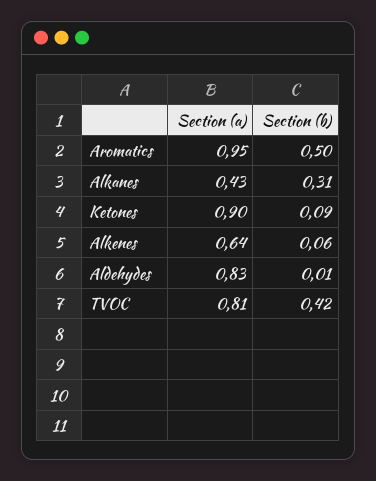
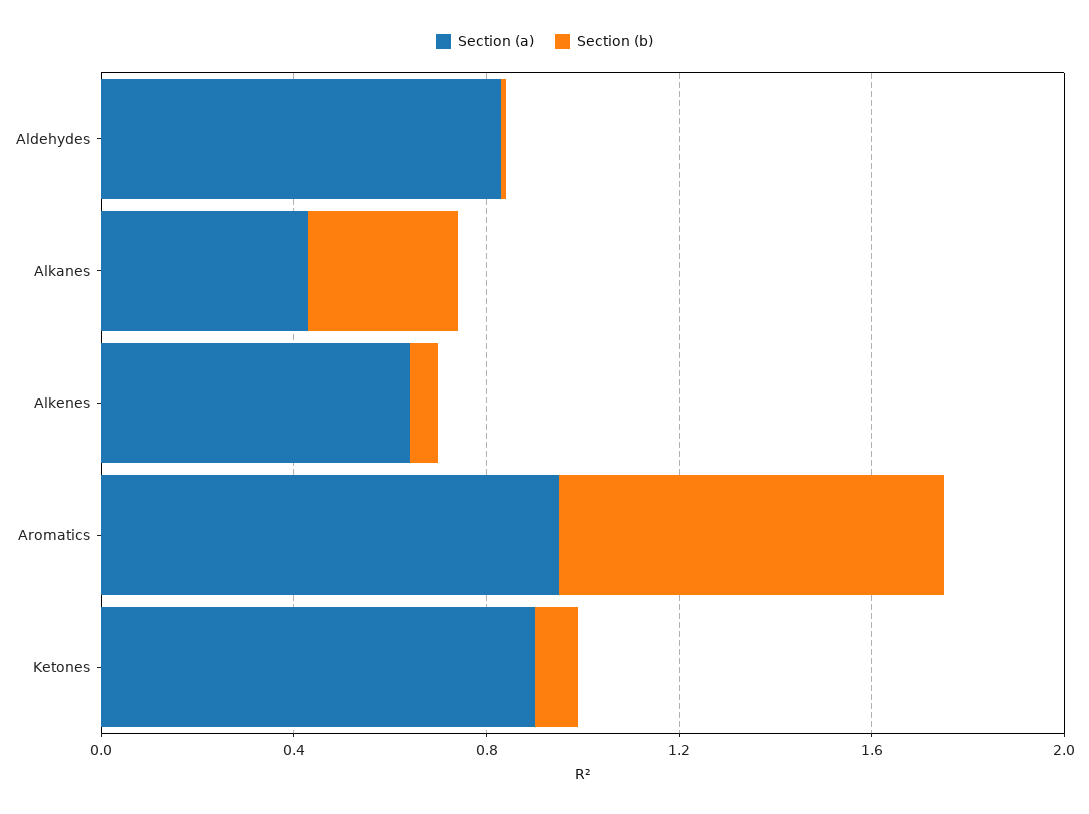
  {
    "Section (a)": {
      "Aromatics": 0.95,
      "Alkanes": 0.43,
      "Ketones": 0.9,
      "Alkenes": 0.64,
-     "Aldehydes": 0.83,
+     "Aldehydes": 0.83
-     "TVOC": 0.81
    },
    "Section (b)": {
-     "Aromatics": 0.5,
+     "Aromatics": 0.8,
      "Alkanes": 0.31,
      "Ketones": 0.09,
      "Alkenes": 0.06,
-     "Aldehydes": 0.01,
+     "Aldehydes": 0.01
-     "TVOC": 0.42
    }
  }

